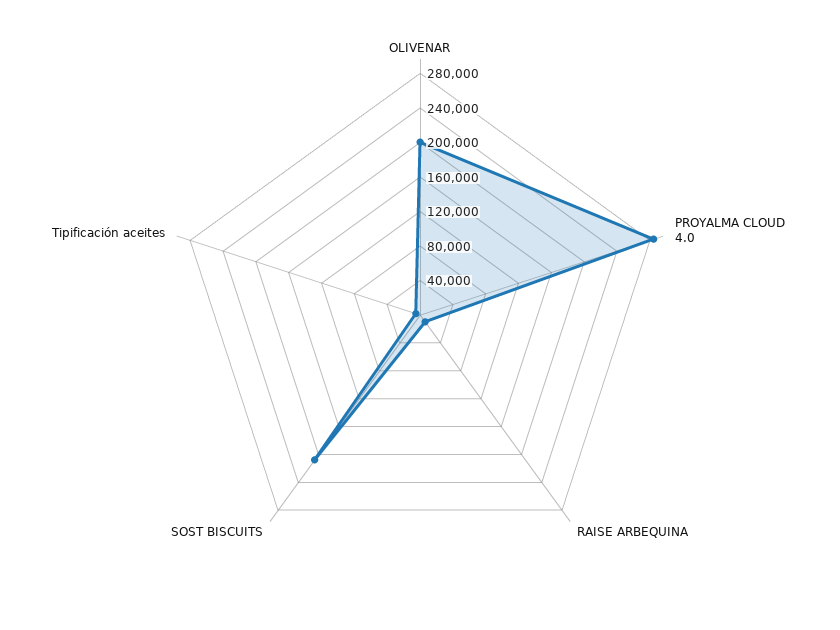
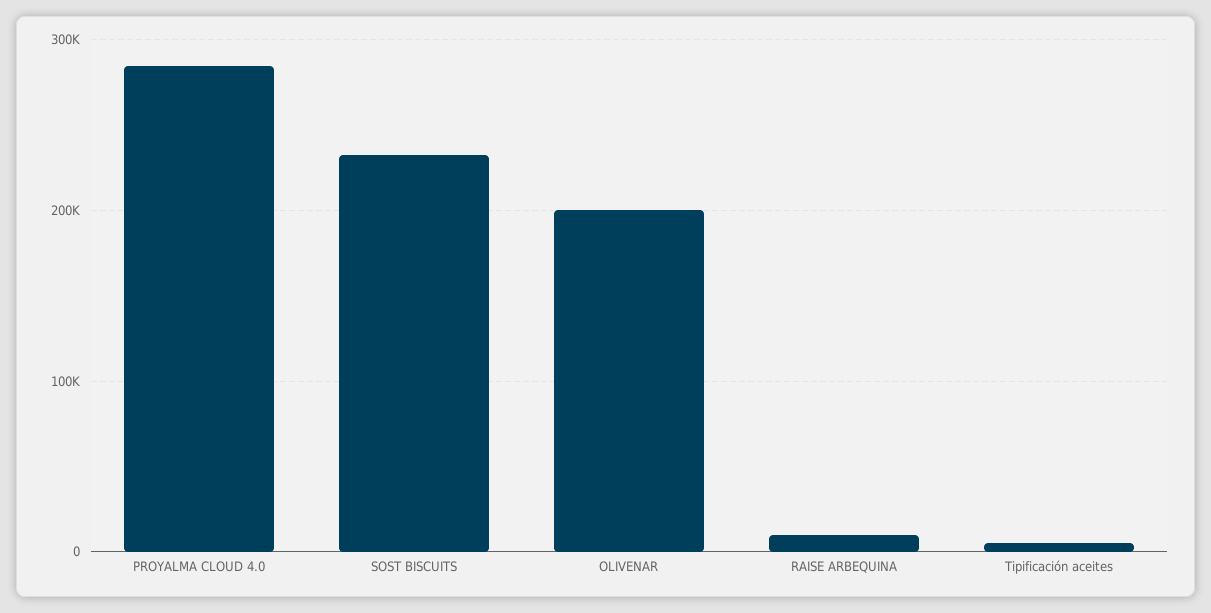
  {
    "OLIVENAR": 200000,
    "PROYALMA CLOUD 4.0": 280000,
    "RAISE ARBEQUINA": 10000,
-   "SOST BISCUITS": 210000,
+   "SOST BISCUITS": 230000,
    "Tipificación aceites": 10000
  }

